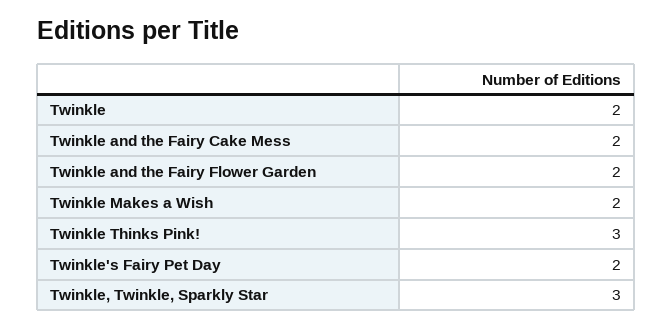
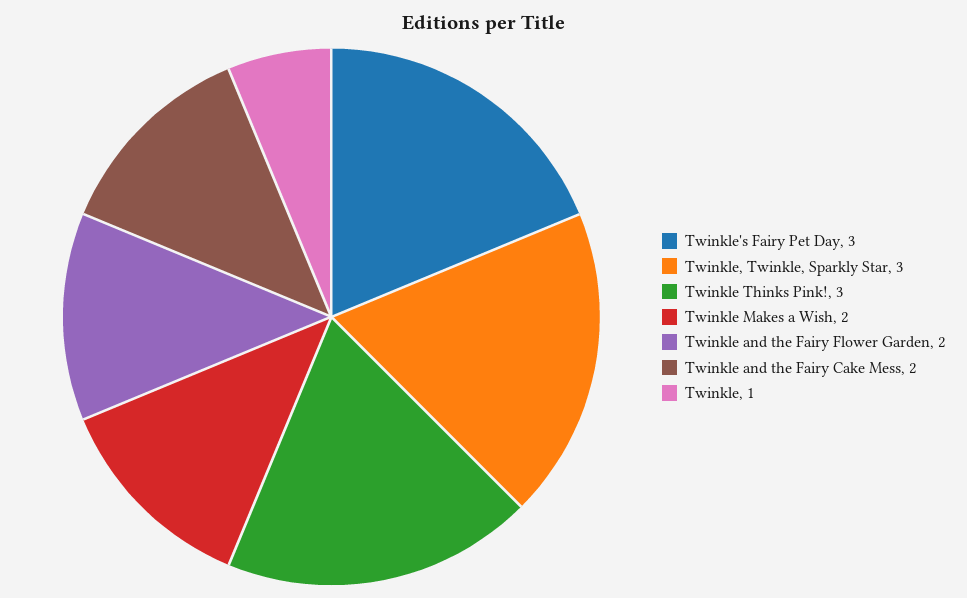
  {
-   "Twinkle": 2,
+   "Twinkle": 1,
    "Twinkle and the Fairy Cake Mess": 2,
    "Twinkle and the Fairy Flower Garden": 2,
    "Twinkle Makes a Wish": 2,
    "Twinkle Thinks Pink!": 3,
-   "Twinkle's Fairy Pet Day": 2,
+   "Twinkle's Fairy Pet Day": 3,
    "Twinkle, Twinkle, Sparkly Star": 3
  }

